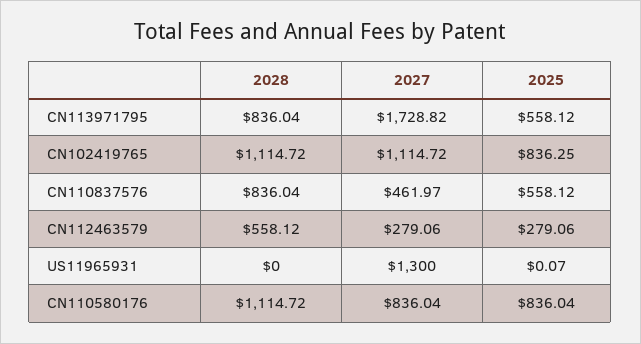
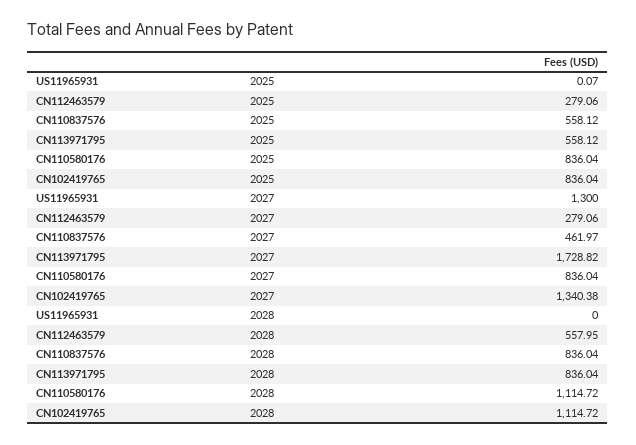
  {
    "2028": {
      "CN113971795": 836.04,
      "CN102419765": 1114.72,
      "CN110837576": 836.04,
-     "CN112463579": 558.12,
+     "CN112463579": 557.95,
      "US11965931": 0,
      "CN110580176": 1114.72
    },
    "2027": {
      "CN113971795": 1728.82,
-     "CN102419765": 1114.72,
+     "CN102419765": 1340.38,
      "CN110837576": 461.97,
      "CN112463579": 279.06,
      "US11965931": 1300,
      "CN110580176": 836.04
    },
    "2025": {
      "CN113971795": 558.12,
-     "CN102419765": 836.25,
+     "CN102419765": 836.04,
      "CN110837576": 558.12,
      "CN112463579": 279.06,
      "US11965931": 0.07,
      "CN110580176": 836.04
    }
  }

